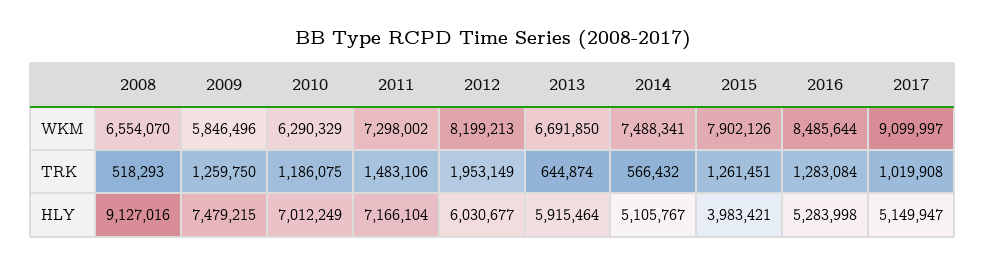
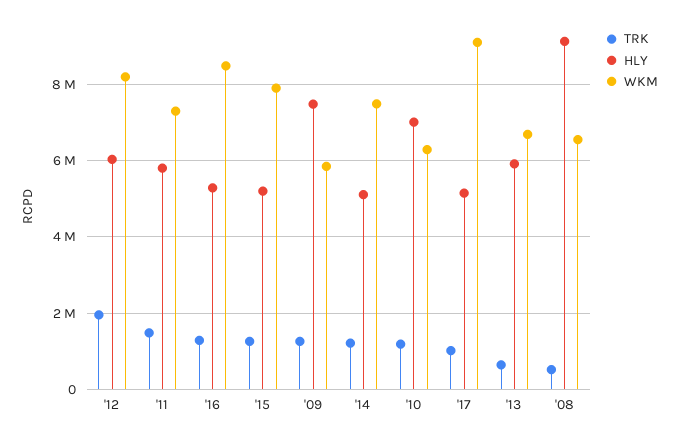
  {
    "WKM": {
      "2008": 6554070,
      "2009": 5846496,
      "2010": 6290329,
      "2011": 7298002,
      "2012": 8199213,
      "2013": 6691850,
      "2014": 7488341,
      "2015": 7902126,
      "2016": 8485644,
      "2017": 9099997
    },
    "TRK": {
      "2008": 518293,
      "2009": 1259750,
      "2010": 1186075,
      "2011": 1483106,
      "2012": 1953149,
      "2013": 644874,
-     "2014": 566432,
+     "2014": 1200000,
      "2015": 1261451,
      "2016": 1283084,
      "2017": 1019908
    },
    "HLY": {
      "2008": 9127016,
      "2009": 7479215,
      "2010": 7012249,
-     "2011": 7166104,
+     "2011": 5800000,
      "2012": 6030677,
      "2013": 5915464,
      "2014": 5105767,
-     "2015": 3983421,
+     "2015": 5200000,
      "2016": 5283998,
      "2017": 5149947
    }
  }

